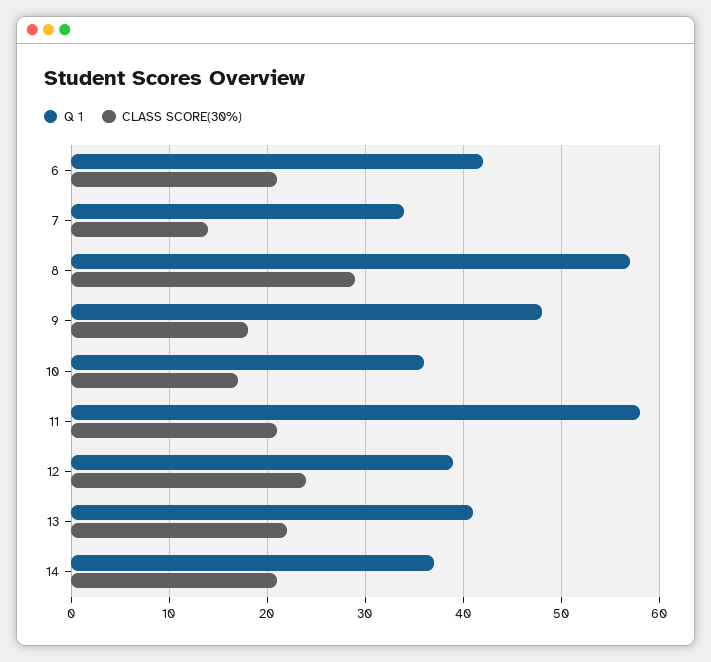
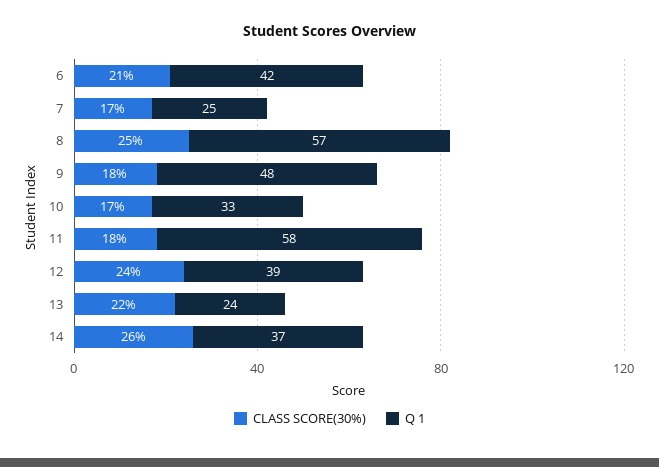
  {
    "Q 1": {
      "6": 42,
-     "7": 34,
+     "7": 25,
      "8": 57,
      "9": 48,
-     "10": 36,
+     "10": 33,
      "11": 58,
      "12": 39,
-     "13": 41,
+     "13": 24,
      "14": 37
    },
    "CLASS SCORE(30%)": {
      "6": 21,
-     "7": 14,
+     "7": 17,
-     "8": 29,
+     "8": 25,
      "9": 18,
      "10": 17,
-     "11": 21,
+     "11": 18,
      "12": 24,
      "13": 22,
-     "14": 21
+     "14": 26
    }
  }

